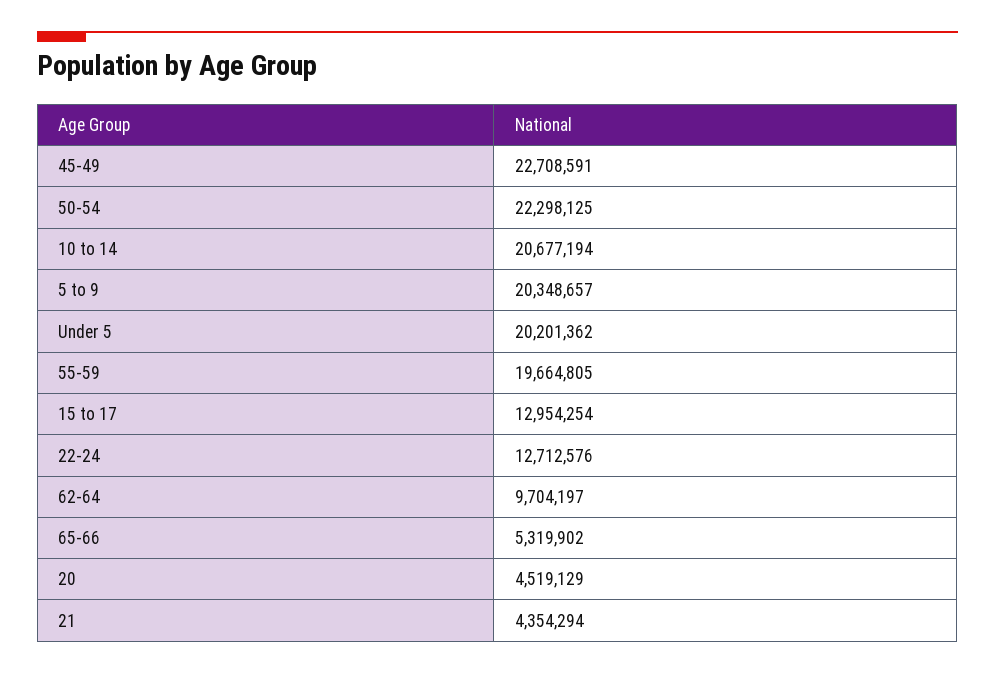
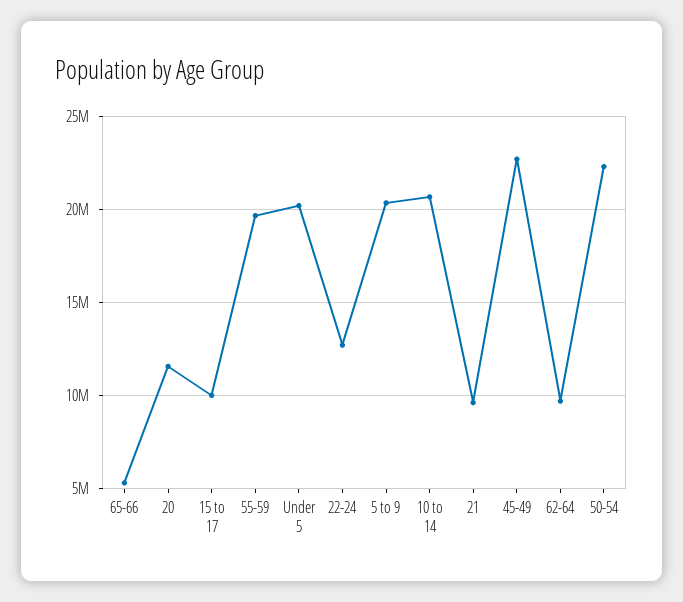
  {
    "45-49": 22708591,
    "50-54": 22298125,
    "10 to 14": 20677194,
    "5 to 9": 20348657,
    "Under 5": 20201362,
    "55-59": 19664805,
-   "15 to 17": 12954254,
+   "15 to 17": 10000000,
    "22-24": 12712576,
    "62-64": 9704197,
    "65-66": 5319902,
-   "20": 4519129,
+   "20": 11500000,
-   "21": 4354294
+   "21": 9500000
  }

